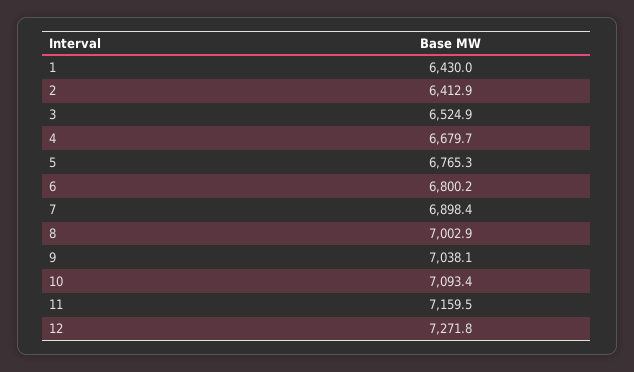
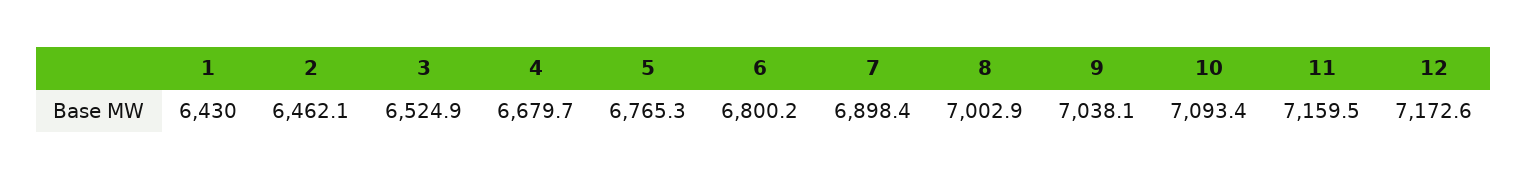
  {
    "1": 6430,
-   "2": 6412.9,
+   "2": 6462.1,
    "3": 6524.9,
    "4": 6679.7,
    "5": 6765.3,
    "6": 6800.2,
    "7": 6898.4,
    "8": 7002.9,
    "9": 7038.1,
    "10": 7093.4,
    "11": 7159.5,
-   "12": 7271.8
+   "12": 7172.6
  }

